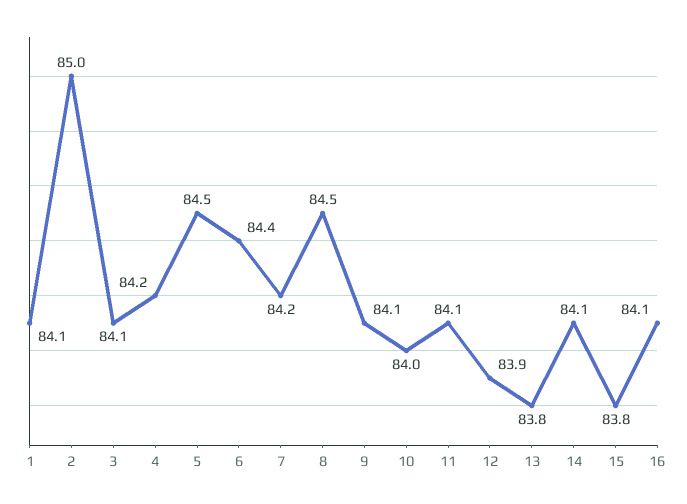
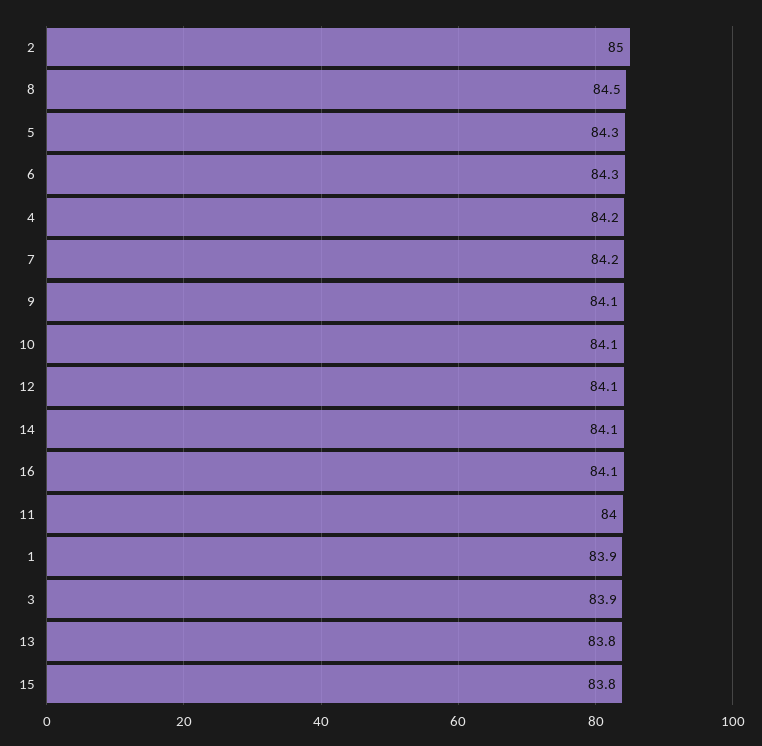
  {
-   "1": 84.1,
+   "1": 83.9,
    "2": 85,
-   "3": 84.1,
+   "3": 83.9,
    "4": 84.2,
-   "5": 84.5,
+   "5": 84.3,
-   "6": 84.4,
+   "6": 84.3,
    "7": 84.2,
    "8": 84.5,
    "9": 84.1,
-   "10": 84,
+   "10": 84.1,
-   "11": 84.1,
+   "11": 84,
-   "12": 83.9,
+   "12": 84.1,
    "13": 83.8,
    "14": 84.1,
    "15": 83.8,
    "16": 84.1
  }

